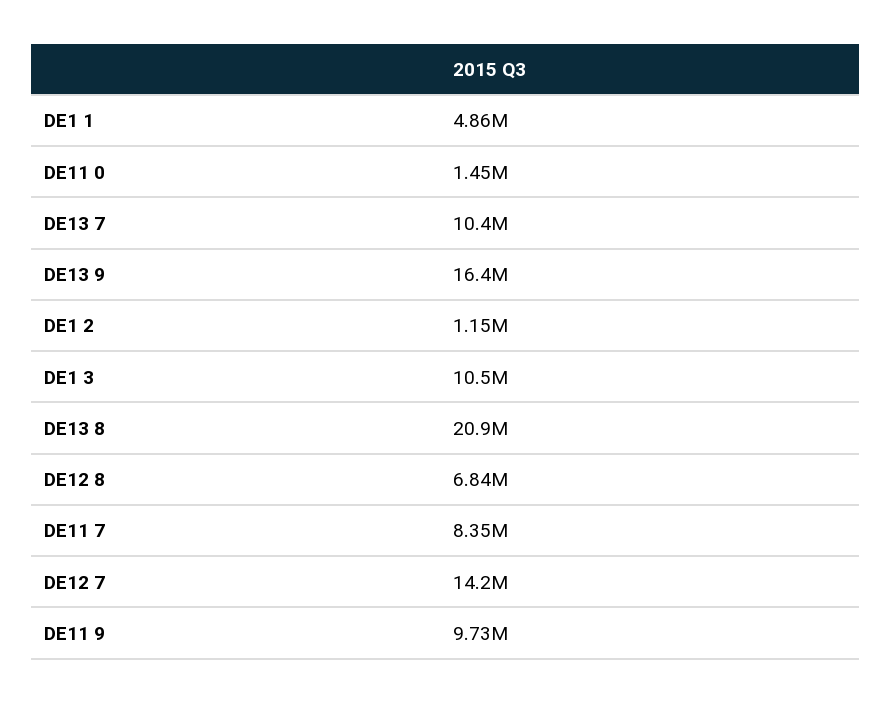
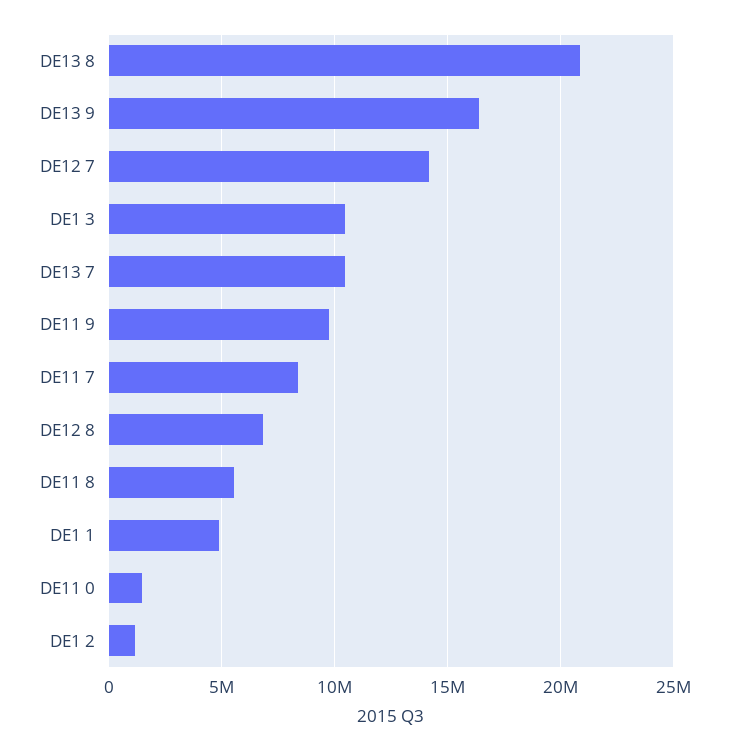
  {
    "DE1 1": 4860000,
    "DE11 0": 1450000,
    "DE13 7": 10400000,
    "DE13 9": 16400000,
    "DE1 2": 1150000,
    "DE1 3": 10500000,
    "DE13 8": 20900000,
    "DE12 8": 6840000,
    "DE11 7": 8350000,
    "DE12 7": 14200000,
-   "DE11 9": 9730000
+   "DE11 9": 9730000,
+   "DE11 8": 5500000
  }

